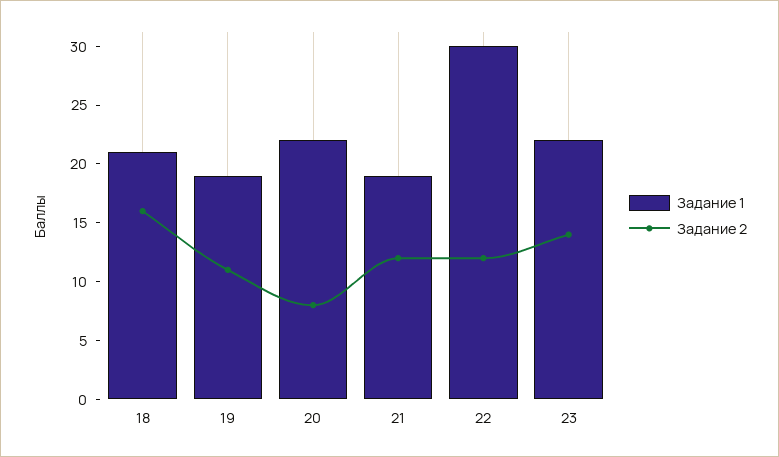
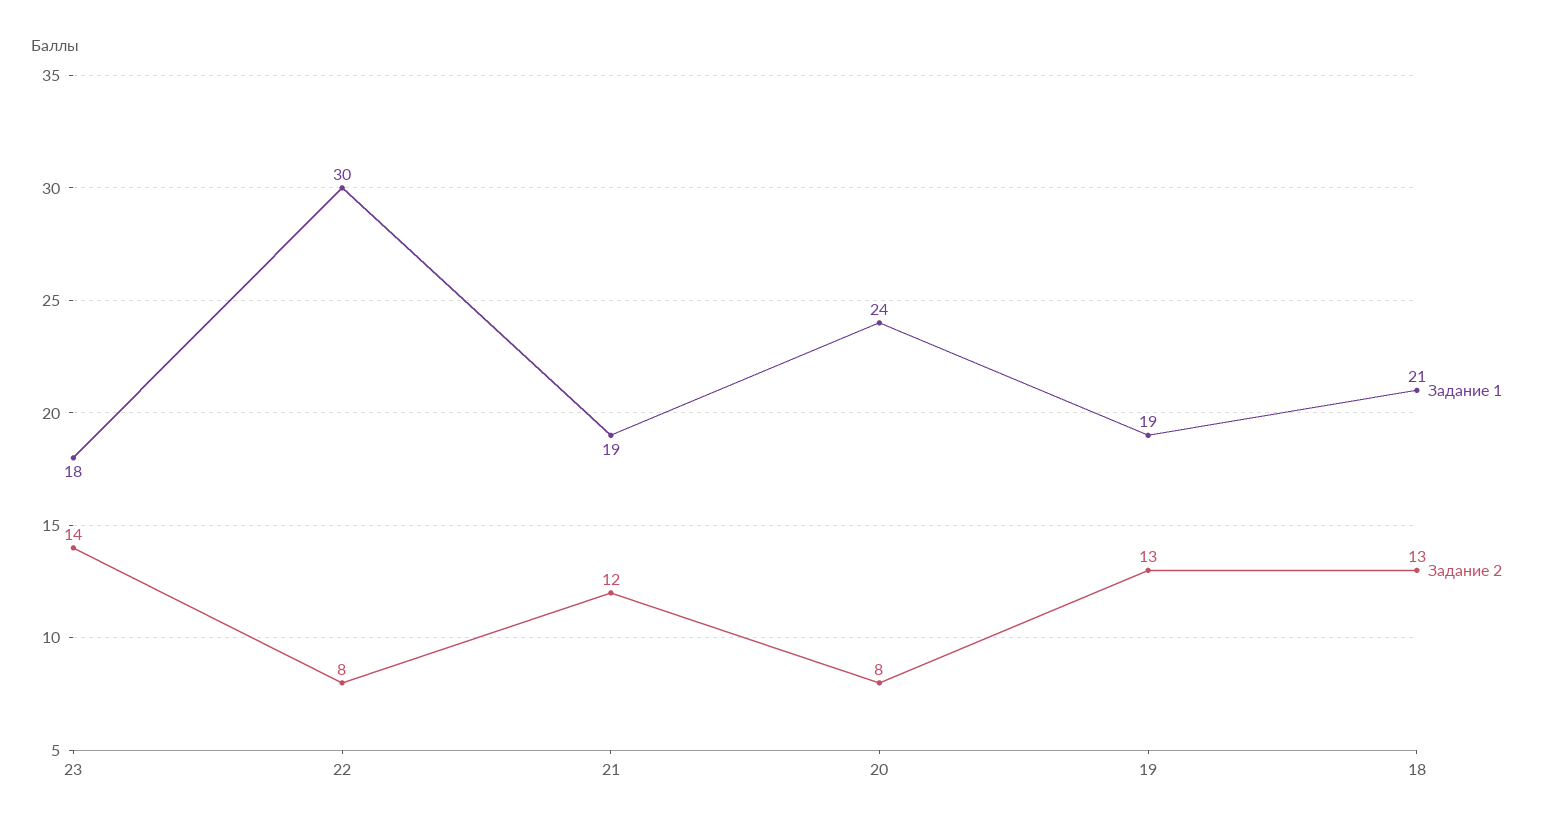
  {
    "Задание 1": {
      "18": 21,
      "19": 19,
-     "20": 22,
+     "20": 24,
      "21": 19,
      "22": 30,
-     "23": 22
+     "23": 18
    },
    "Задание 2": {
-     "18": 16,
+     "18": 13,
-     "19": 11,
+     "19": 13,
      "20": 8,
      "21": 12,
-     "22": 12,
+     "22": 8,
      "23": 14
    }
  }

